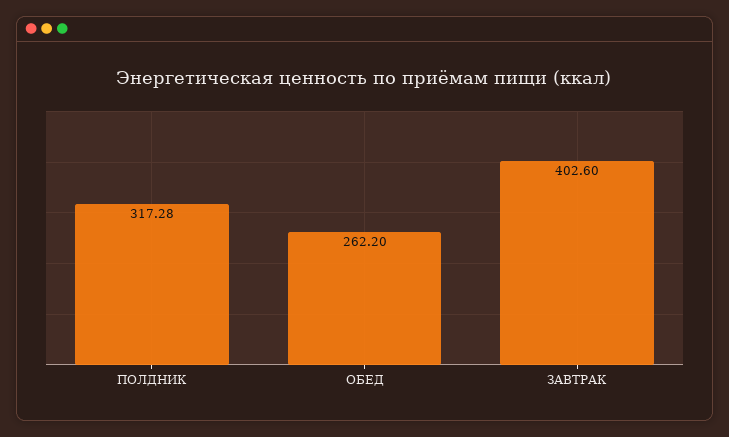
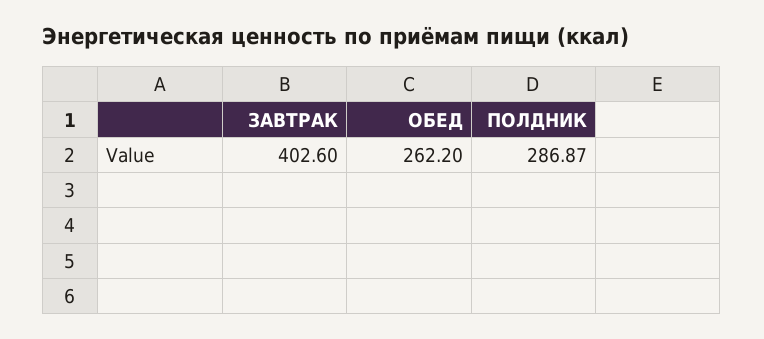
  {
-   "ПОЛДНИК": 317.28,
+   "ПОЛДНИК": 286.87,
    "ОБЕД": 262.2,
    "ЗАВТРАК": 402.6
  }

